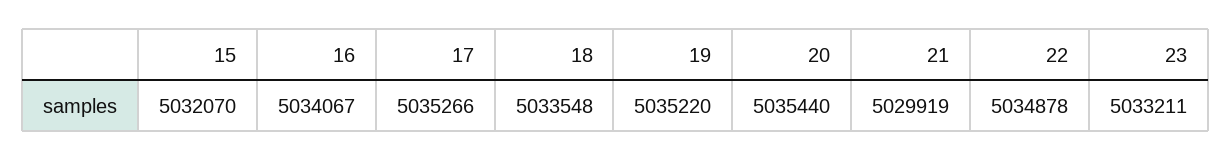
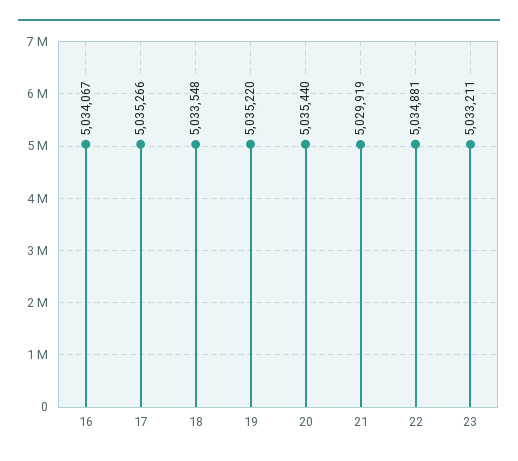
  {
-   "15": 5032070,
    "16": 5034067,
    "17": 5035266,
    "18": 5033548,
    "19": 5035220,
    "20": 5035440,
    "21": 5029919,
-   "22": 5034878,
+   "22": 5034881,
    "23": 5033211
  }

